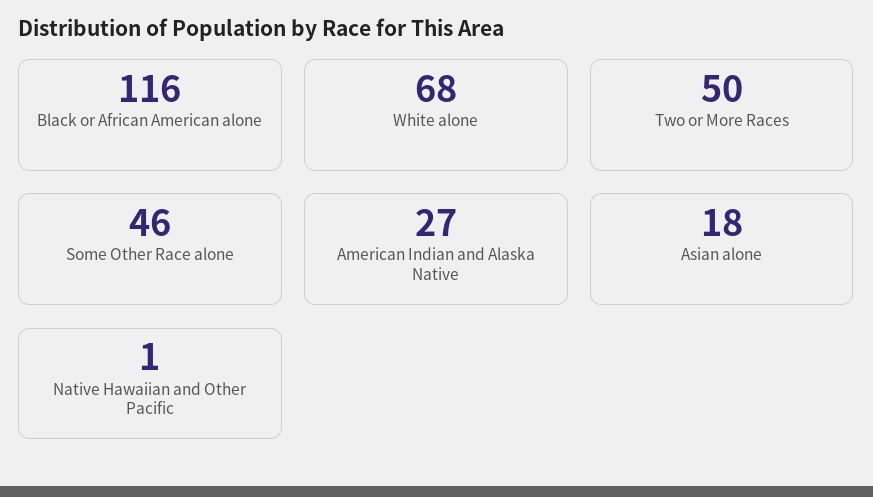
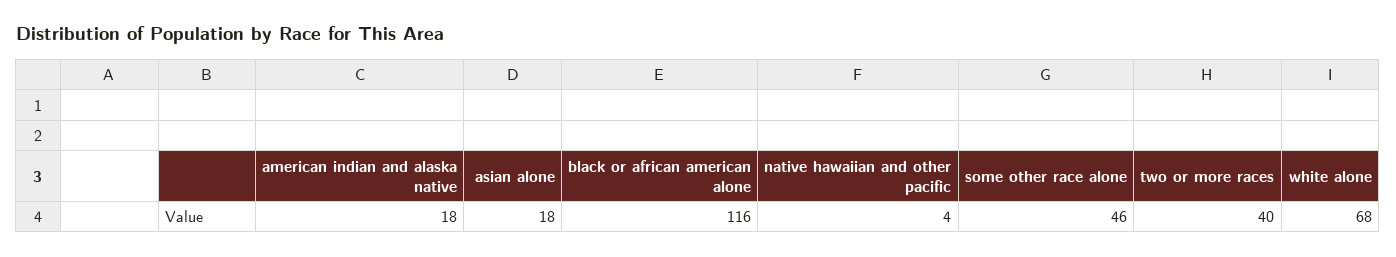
  {
    "Black or African American alone": 116,
    "White alone": 68,
-   "Two or More Races": 50,
+   "Two or More Races": 40,
    "Some Other Race alone": 46,
-   "American Indian and Alaska Native": 27,
+   "American Indian and Alaska Native": 18,
    "Asian alone": 18,
-   "Native Hawaiian and Other Pacific": 1
+   "Native Hawaiian and Other Pacific": 4
  }

